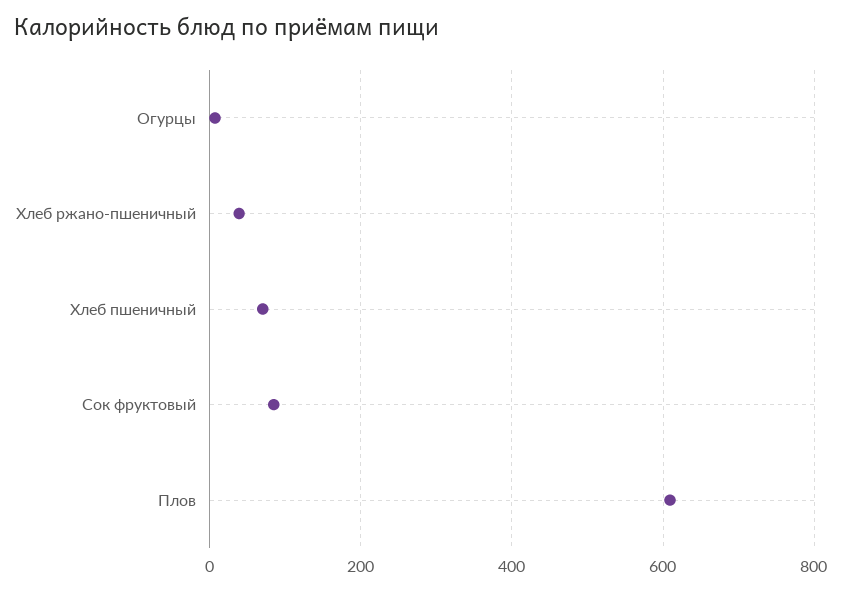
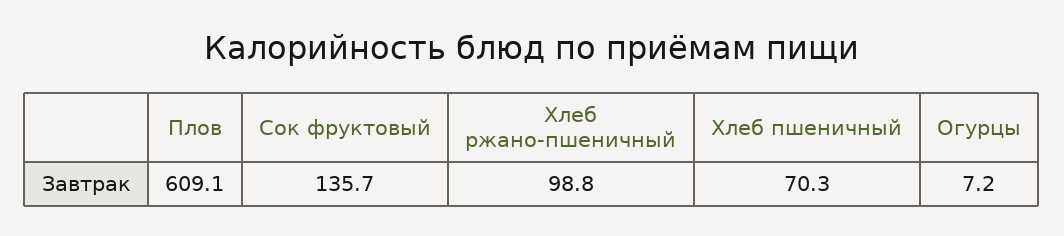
  {
    "Огурцы": 7.2,
-   "Хлеб ржано-пшеничный": 40,
+   "Хлеб ржано-пшеничный": 98.8,
    "Хлеб пшеничный": 70.3,
-   "Сок фруктовый": 80,
+   "Сок фруктовый": 135.7,
    "Плов": 609.1
  }

